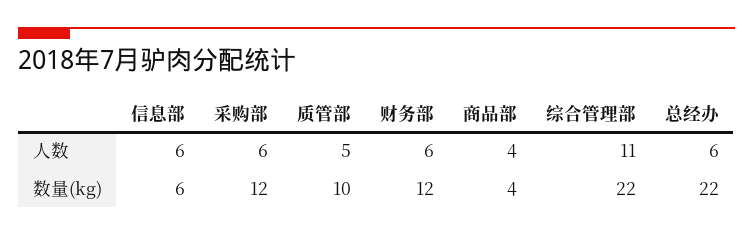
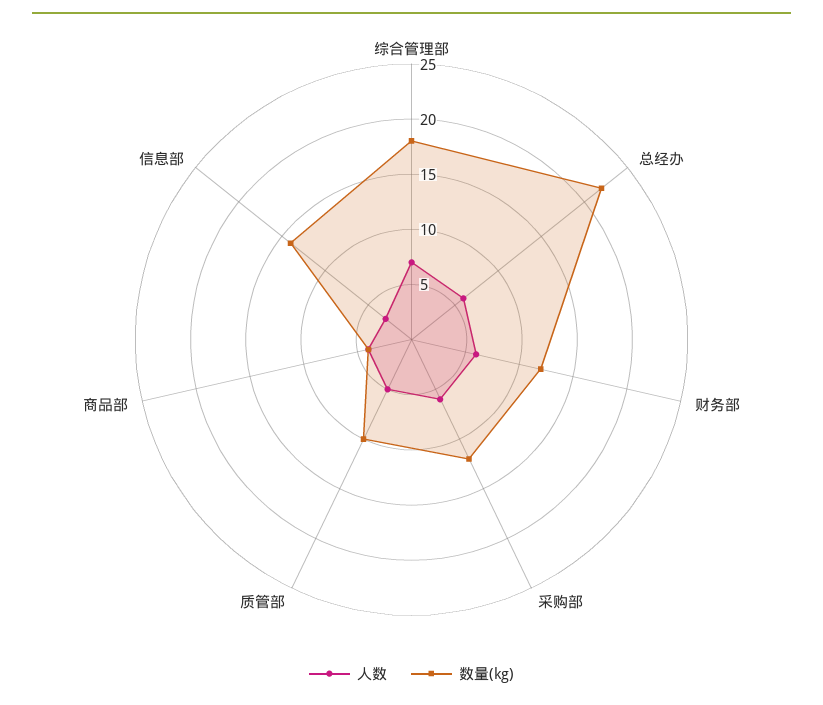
  {
    "人数": {
-     "信息部": 6,
+     "信息部": 3,
      "采购部": 6,
      "质管部": 5,
      "财务部": 6,
      "商品部": 4,
-     "综合管理部": 11,
+     "综合管理部": 7,
      "总经办": 6
    },
    "数量(kg)": {
-     "信息部": 6,
+     "信息部": 14,
      "采购部": 12,
      "质管部": 10,
      "财务部": 12,
      "商品部": 4,
-     "综合管理部": 22,
+     "综合管理部": 18,
      "总经办": 22
    }
  }

